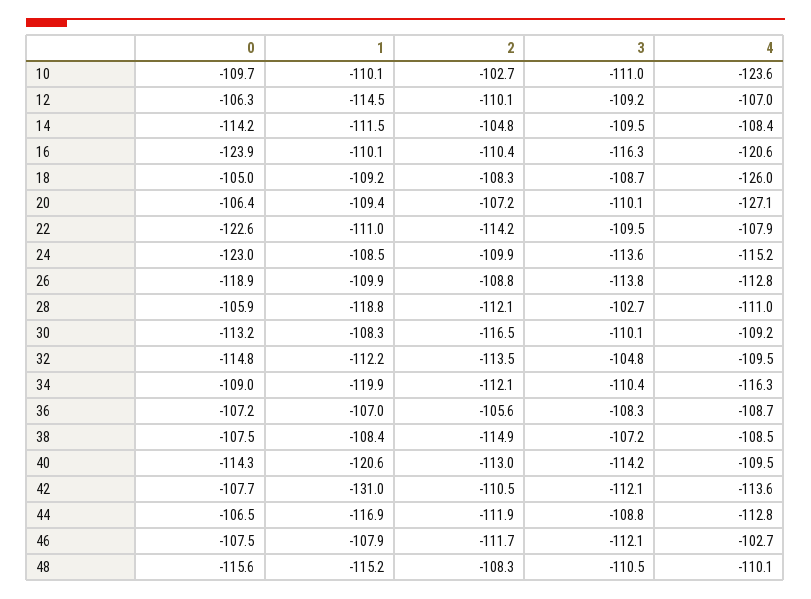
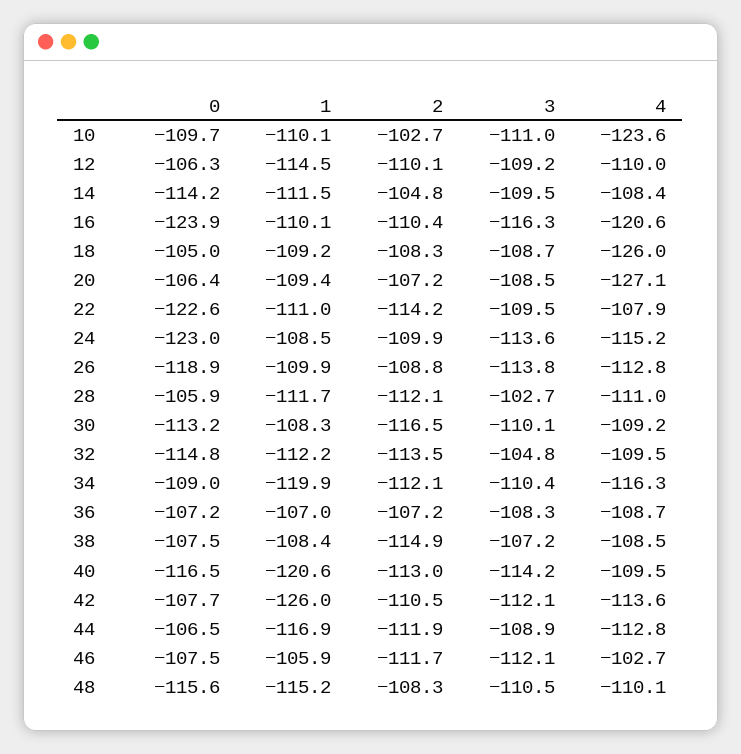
  {
    "0": {
      "10": -109.7,
      "12": -106.3,
      "14": -114.2,
      "16": -123.9,
      "18": -105,
      "20": -106.4,
      "22": -122.6,
      "24": -123,
      "26": -118.9,
      "28": -105.9,
      "30": -113.2,
      "32": -114.8,
      "34": -109,
      "36": -107.2,
      "38": -107.5,
-     "40": -114.3,
+     "40": -116.5,
      "42": -107.7,
      "44": -106.5,
      "46": -107.5,
      "48": -115.6
    },
    "1": {
      "10": -110.1,
      "12": -114.5,
      "14": -111.5,
      "16": -110.1,
      "18": -109.2,
      "20": -109.4,
      "22": -111,
      "24": -108.5,
      "26": -109.9,
-     "28": -118.8,
+     "28": -111.7,
      "30": -108.3,
      "32": -112.2,
      "34": -119.9,
      "36": -107,
      "38": -108.4,
      "40": -120.6,
-     "42": -131,
+     "42": -126,
      "44": -116.9,
-     "46": -107.9,
+     "46": -105.9,
      "48": -115.2
    },
    "2": {
      "10": -102.7,
      "12": -110.1,
      "14": -104.8,
      "16": -110.4,
      "18": -108.3,
      "20": -107.2,
      "22": -114.2,
      "24": -109.9,
      "26": -108.8,
      "28": -112.1,
      "30": -116.5,
      "32": -113.5,
      "34": -112.1,
-     "36": -105.6,
+     "36": -107.2,
      "38": -114.9,
      "40": -113,
      "42": -110.5,
      "44": -111.9,
      "46": -111.7,
      "48": -108.3
    },
    "3": {
      "10": -111,
      "12": -109.2,
      "14": -109.5,
      "16": -116.3,
      "18": -108.7,
-     "20": -110.1,
+     "20": -108.5,
      "22": -109.5,
      "24": -113.6,
      "26": -113.8,
      "28": -102.7,
      "30": -110.1,
      "32": -104.8,
      "34": -110.4,
      "36": -108.3,
      "38": -107.2,
      "40": -114.2,
      "42": -112.1,
-     "44": -108.8,
+     "44": -108.9,
      "46": -112.1,
      "48": -110.5
    },
    "4": {
      "10": -123.6,
-     "12": -107,
+     "12": -110,
      "14": -108.4,
      "16": -120.6,
      "18": -126,
      "20": -127.1,
      "22": -107.9,
      "24": -115.2,
      "26": -112.8,
      "28": -111,
      "30": -109.2,
      "32": -109.5,
      "34": -116.3,
      "36": -108.7,
      "38": -108.5,
      "40": -109.5,
      "42": -113.6,
      "44": -112.8,
      "46": -102.7,
      "48": -110.1
    }
  }

